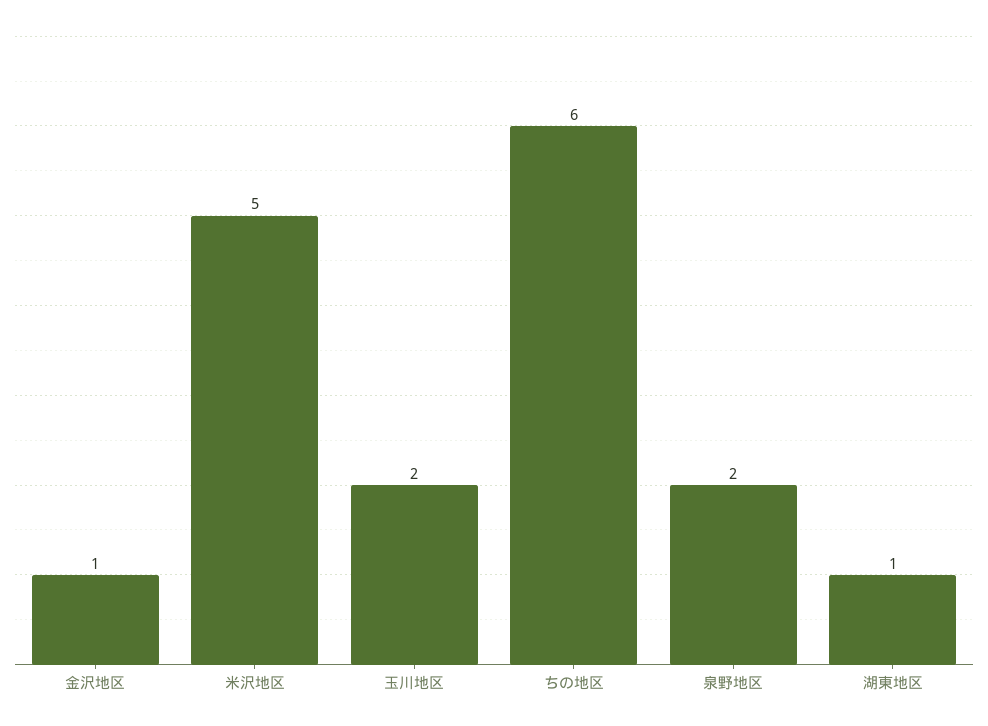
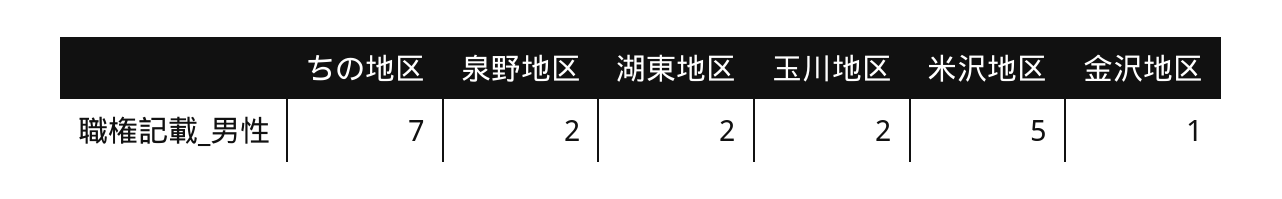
  {
    "金沢地区": 1,
    "米沢地区": 5,
    "玉川地区": 2,
-   "ちの地区": 6,
+   "ちの地区": 7,
    "泉野地区": 2,
-   "湖東地区": 1
+   "湖東地区": 2
  }

